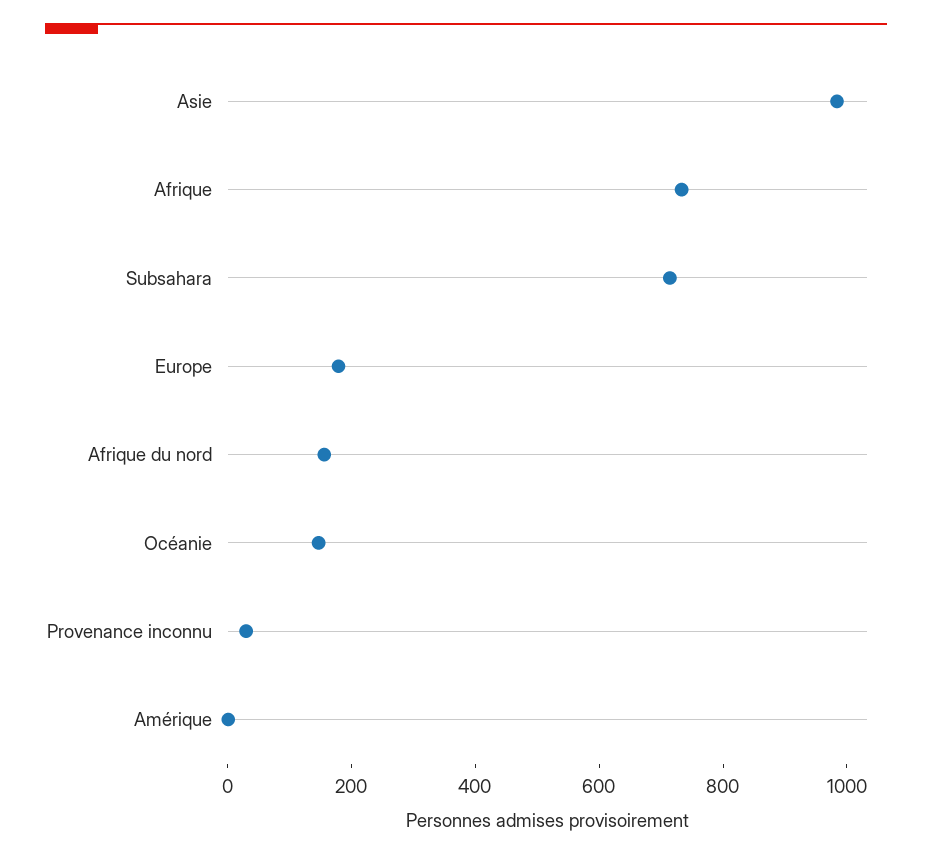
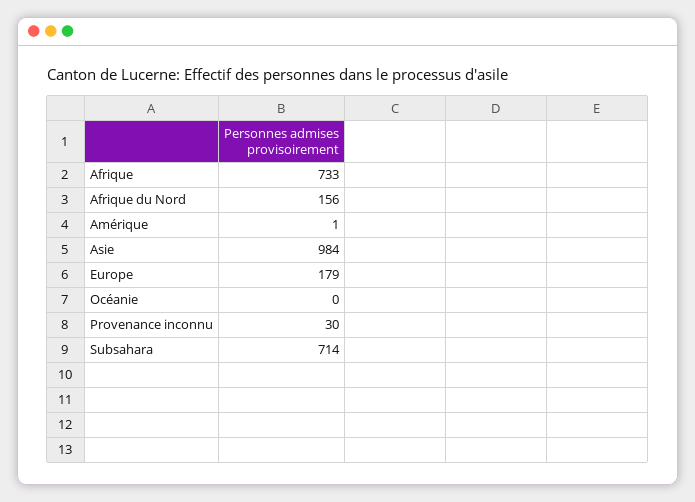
  {
    "Asie": 984,
    "Afrique": 733,
    "Subsahara": 714,
    "Europe": 179,
    "Afrique du nord": 156,
-   "Océanie": 150,
+   "Océanie": 0,
    "Provenance inconnu": 30,
    "Amérique": 1
  }

